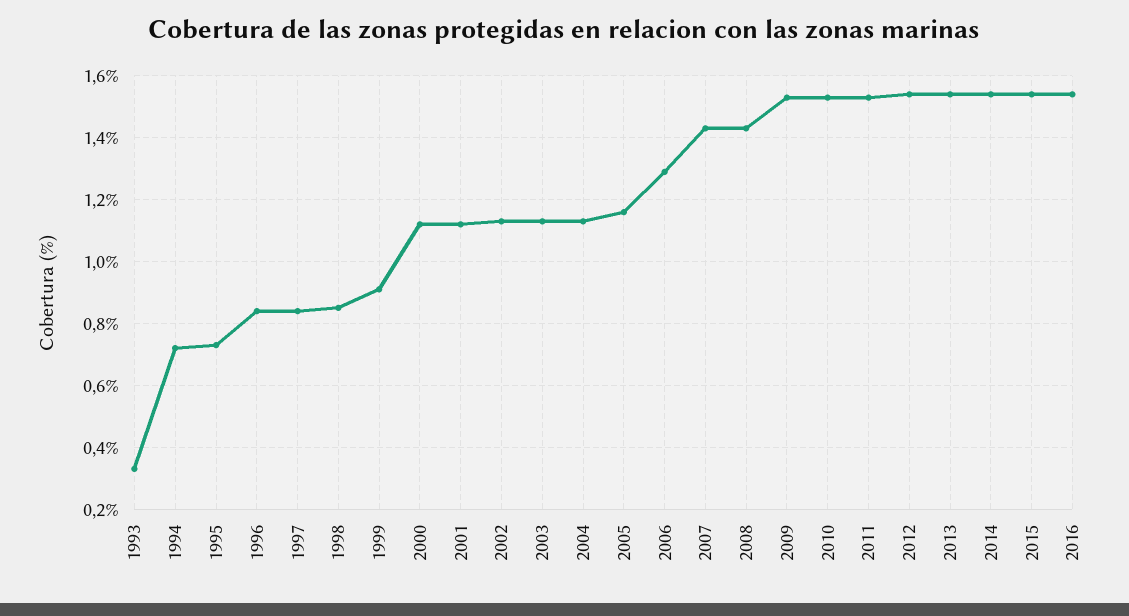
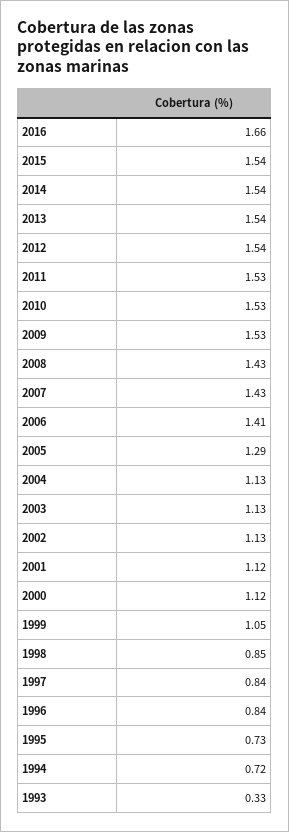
  {
    "1993": 0.33,
    "1994": 0.72,
    "1995": 0.73,
    "1996": 0.84,
    "1997": 0.84,
    "1998": 0.85,
-   "1999": 0.9,
+   "1999": 1.05,
    "2000": 1.12,
    "2001": 1.12,
    "2002": 1.13,
    "2003": 1.13,
    "2004": 1.13,
-   "2005": 1.15,
+   "2005": 1.29,
-   "2006": 1.3,
+   "2006": 1.41,
    "2007": 1.43,
    "2008": 1.43,
    "2009": 1.53,
    "2010": 1.53,
    "2011": 1.53,
    "2012": 1.54,
    "2013": 1.54,
    "2014": 1.54,
    "2015": 1.54,
-   "2016": 1.55
+   "2016": 1.66
  }

